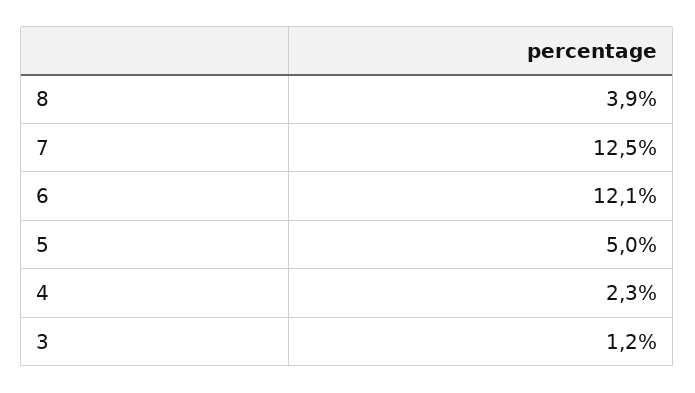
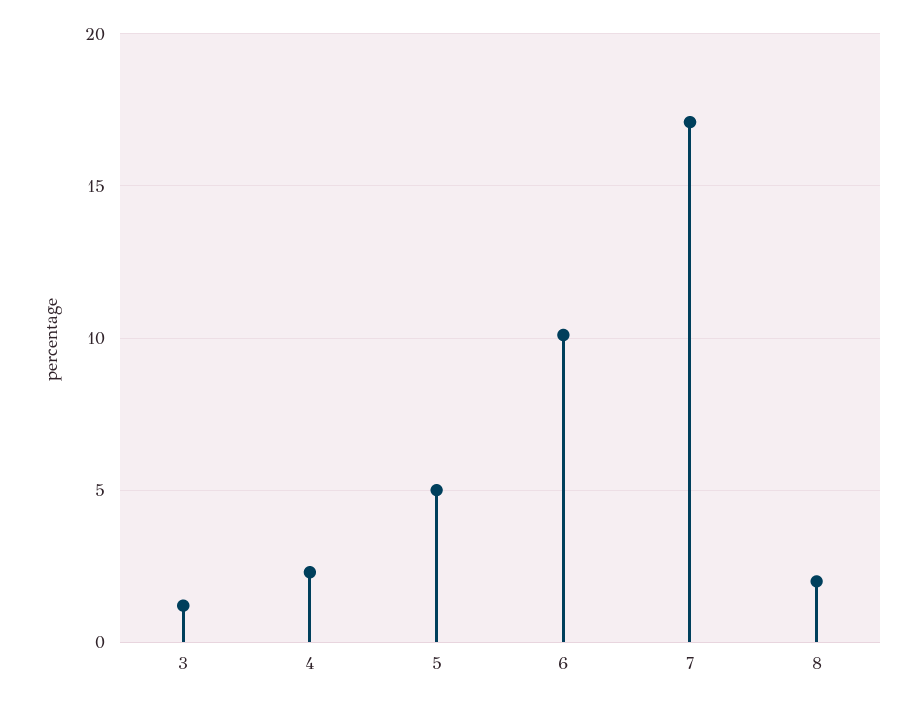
  {
-   "8": 3.9,
+   "8": 2,
-   "7": 12.5,
+   "7": 17,
-   "6": 12.1,
+   "6": 10,
    "5": 5,
    "4": 2.3,
    "3": 1.2
  }

